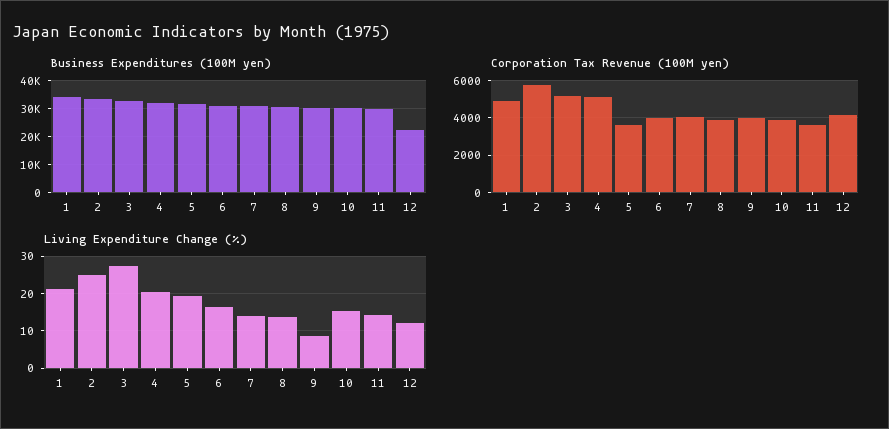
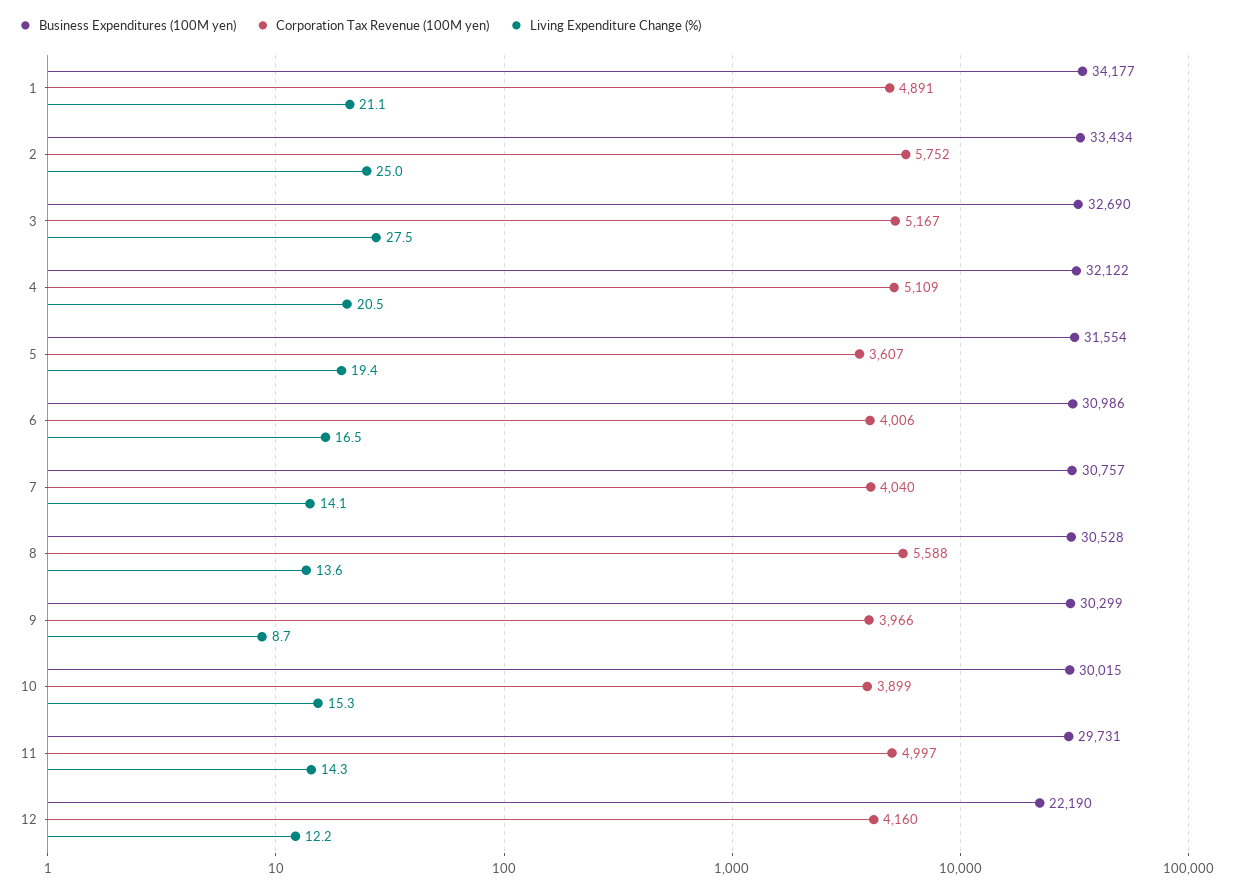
  {
    "Business Expenditures (100M yen)": {
      "1": 34177,
      "2": 33434,
      "3": 32690,
      "4": 32122,
      "5": 31554,
      "6": 30986,
      "7": 30757,
      "8": 30528,
      "9": 30299,
      "10": 30015,
      "11": 29731,
      "12": 22190
    },
    "Corporation Tax Revenue (100M yen)": {
      "1": 4891,
      "2": 5752,
      "3": 5167,
      "4": 5109,
      "5": 3607,
      "6": 4006,
      "7": 4040,
-     "8": 4000,
+     "8": 5588,
      "9": 3966,
      "10": 3899,
-     "11": 3500,
+     "11": 4997,
      "12": 4160
    },
    "Living Expenditure Change (%)": {
      "1": 21.1,
      "2": 25,
      "3": 27.5,
      "4": 20.5,
      "5": 19.4,
      "6": 16.5,
      "7": 14.1,
      "8": 13.6,
      "9": 8.7,
      "10": 15.3,
      "11": 14.3,
      "12": 12.2
    }
  }

